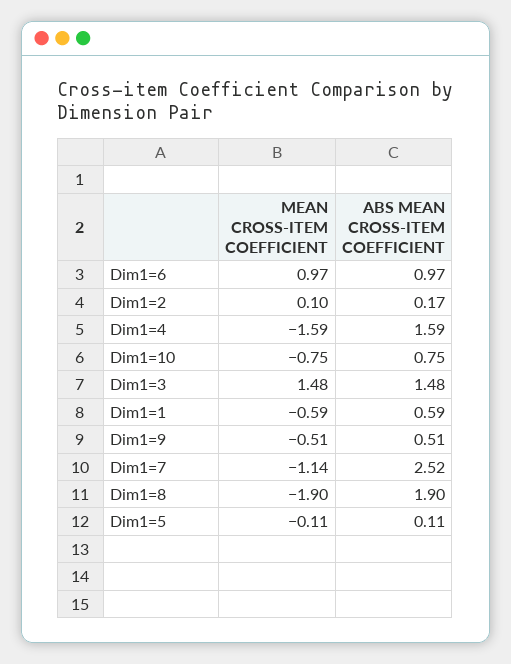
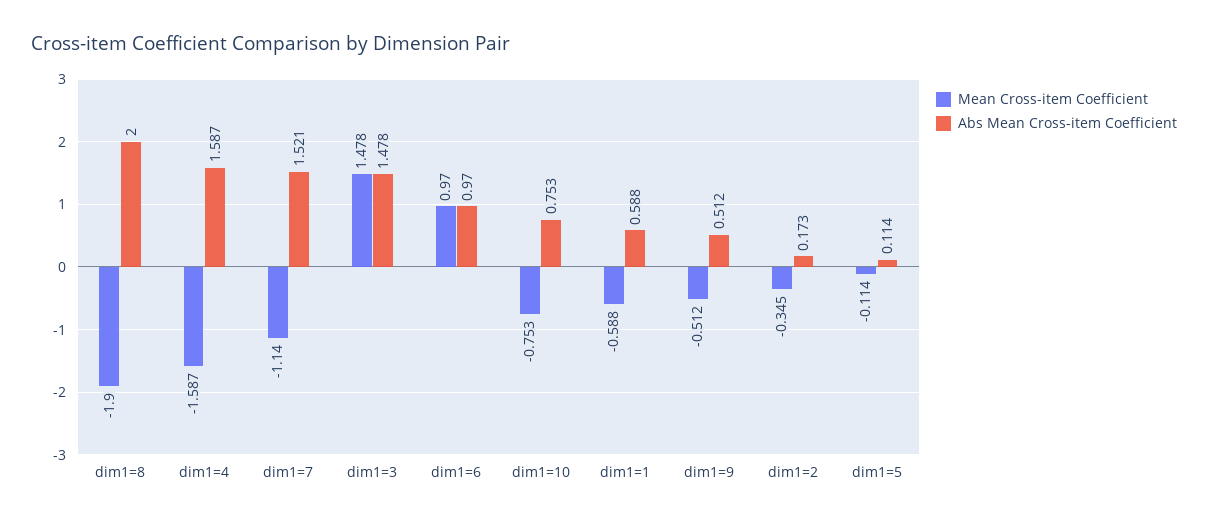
  {
    "MEAN CROSS-ITEM COEFFICIENT": {
      "Dim1=6": 0.97,
-     "Dim1=2": 0.1,
+     "Dim1=2": -0.345,
      "Dim1=4": -1.587,
      "Dim1=10": -0.753,
      "Dim1=3": 1.478,
      "Dim1=1": -0.588,
      "Dim1=9": -0.512,
      "Dim1=7": -1.14,
      "Dim1=8": -1.9,
      "Dim1=5": -0.114
    },
    "ABS MEAN CROSS-ITEM COEFFICIENT": {
      "Dim1=6": 0.97,
      "Dim1=2": 0.173,
      "Dim1=4": 1.587,
      "Dim1=10": 0.753,
      "Dim1=3": 1.478,
      "Dim1=1": 0.588,
      "Dim1=9": 0.512,
-     "Dim1=7": 2.52,
+     "Dim1=7": 1.521,
-     "Dim1=8": 1.9,
+     "Dim1=8": 2,
      "Dim1=5": 0.114
    }
  }

